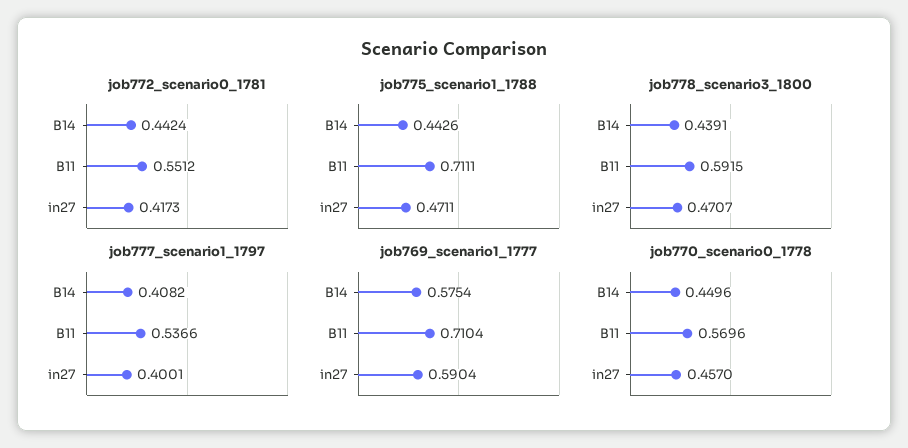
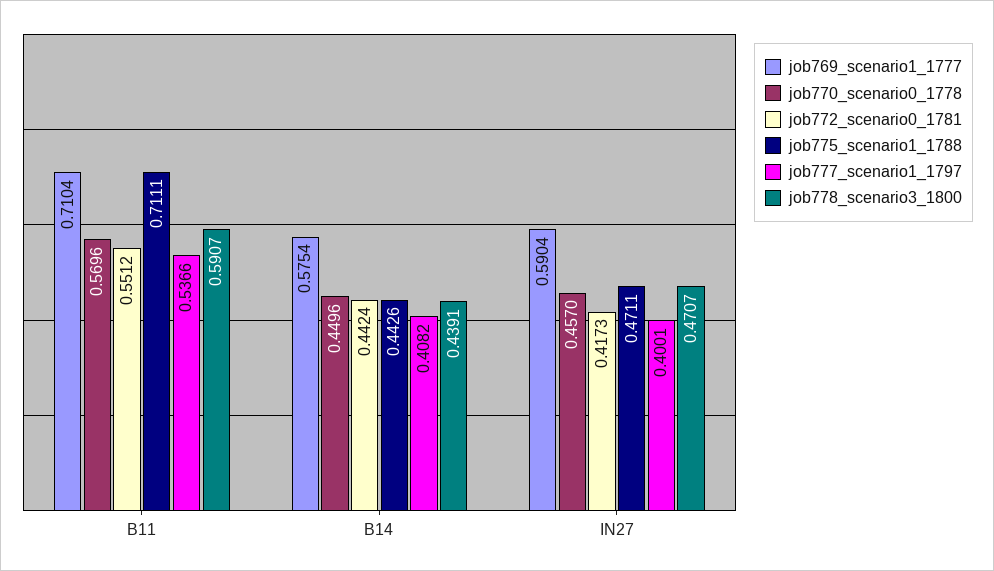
  {
    "job772_scenario0_1781": {
      "B14": 0.4424,
      "B11": 0.5512,
      "in27": 0.4173
    },
    "job775_scenario1_1788": {
      "B14": 0.4426,
      "B11": 0.7111,
      "in27": 0.4711
    },
    "job778_scenario3_1800": {
      "B14": 0.4391,
-     "B11": 0.5915,
+     "B11": 0.5907,
      "in27": 0.4707
    },
    "job777_scenario1_1797": {
      "B14": 0.4082,
      "B11": 0.5366,
      "in27": 0.4001
    },
    "job769_scenario1_1777": {
      "B14": 0.5754,
      "B11": 0.7104,
      "in27": 0.5904
    },
    "job770_scenario0_1778": {
      "B14": 0.4496,
      "B11": 0.5696,
      "in27": 0.457
    }
  }

